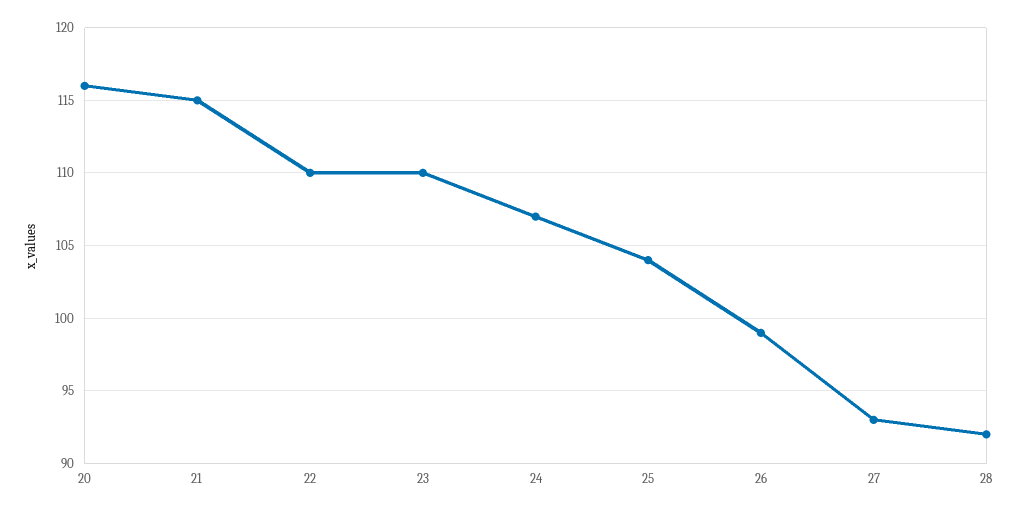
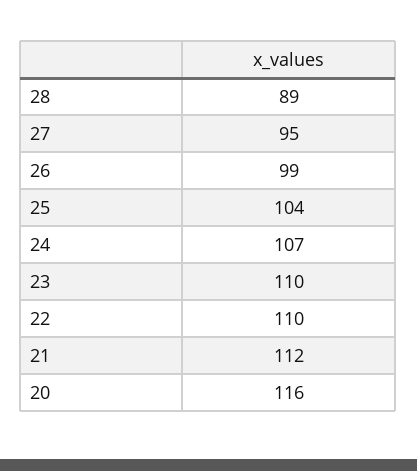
  {
    "20": 116,
-   "21": 115,
+   "21": 112,
    "22": 110,
    "23": 110,
    "24": 107,
    "25": 104,
    "26": 99,
-   "27": 93,
+   "27": 95,
-   "28": 92
+   "28": 89
  }

